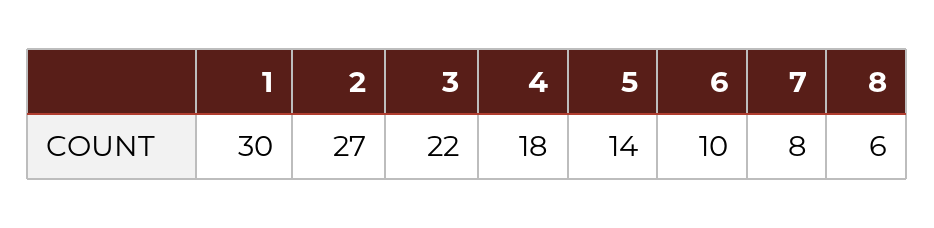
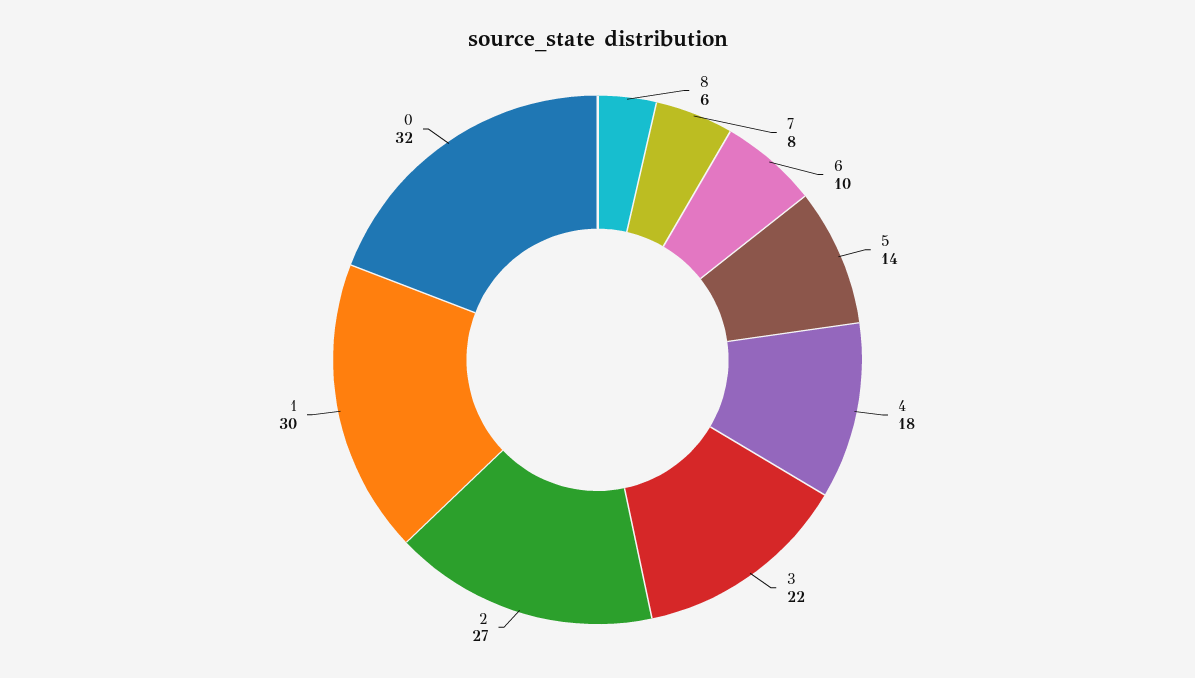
  {
    "1": 30,
    "2": 27,
    "3": 22,
    "4": 18,
    "5": 14,
    "6": 10,
    "7": 8,
-   "8": 6
+   "8": 6,
+   "0": 32
  }

